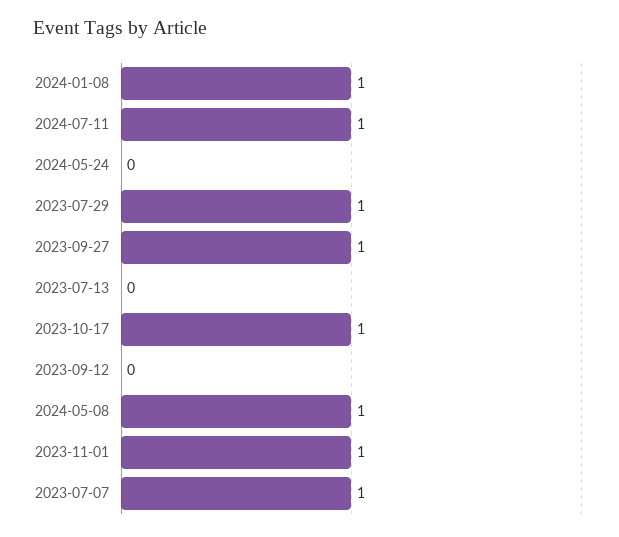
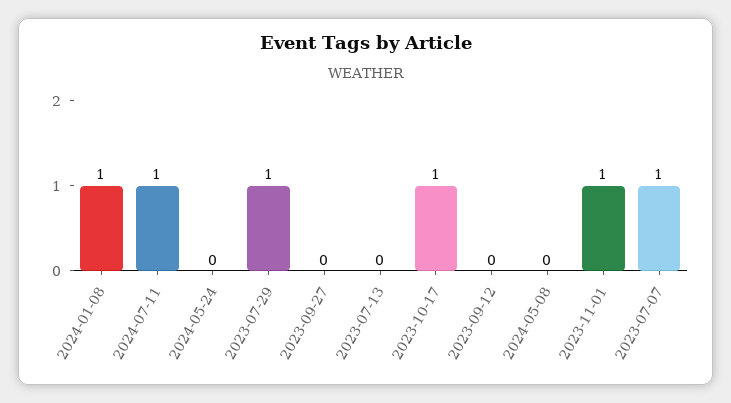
  {
    "2024-01-08": 1,
    "2024-07-11": 1,
    "2024-05-24": 0,
    "2023-07-29": 1,
-   "2023-09-27": 1,
+   "2023-09-27": 0,
    "2023-07-13": 0,
    "2023-10-17": 1,
    "2023-09-12": 0,
-   "2024-05-08": 1,
+   "2024-05-08": 0,
    "2023-11-01": 1,
    "2023-07-07": 1
  }

